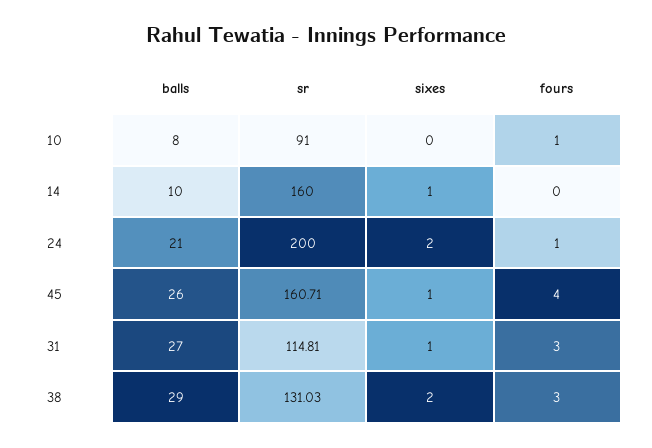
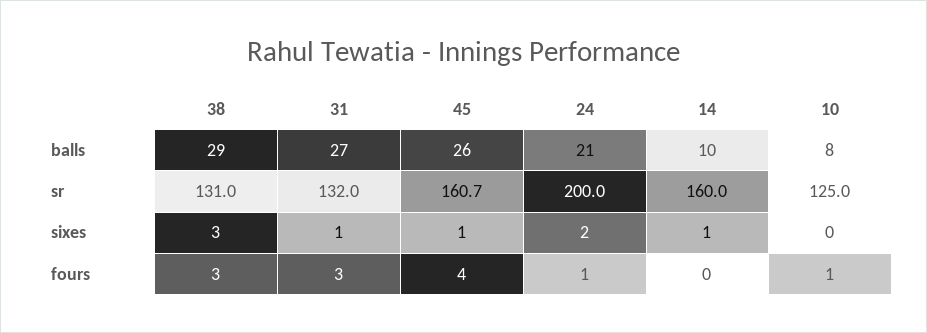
  {
    "balls": {
      "10": 8,
      "14": 10,
      "24": 21,
      "45": 26,
      "31": 27,
      "38": 29
    },
    "sr": {
-     "10": 91,
+     "10": 125,
      "14": 160,
      "24": 200,
      "45": 160.71,
-     "31": 114.81,
+     "31": 132,
      "38": 131.03
    },
    "sixes": {
      "10": 0,
      "14": 1,
      "24": 2,
      "45": 1,
      "31": 1,
-     "38": 2
+     "38": 3
    },
    "fours": {
      "10": 1,
      "14": 0,
      "24": 1,
      "45": 4,
      "31": 3,
      "38": 3
    }
  }

